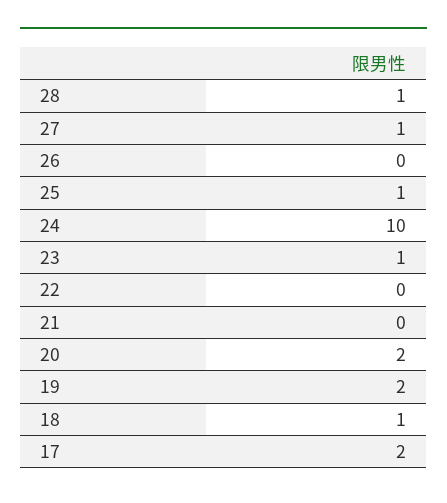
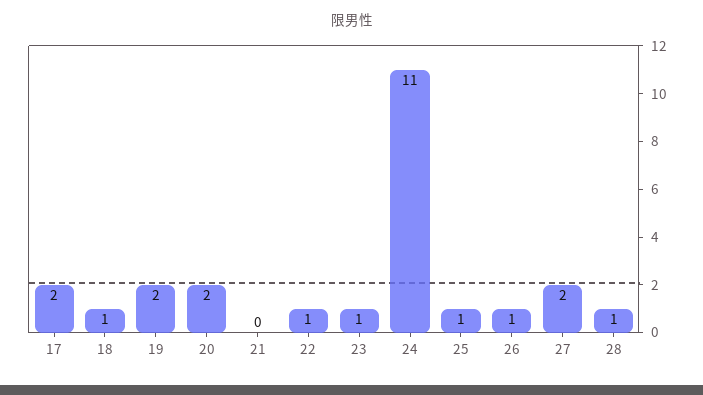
  {
    "28": 1,
-   "27": 1,
+   "27": 2,
-   "26": 0,
+   "26": 1,
    "25": 1,
-   "24": 10,
+   "24": 11,
    "23": 1,
-   "22": 0,
+   "22": 1,
    "21": 0,
    "20": 2,
    "19": 2,
    "18": 1,
    "17": 2
  }

